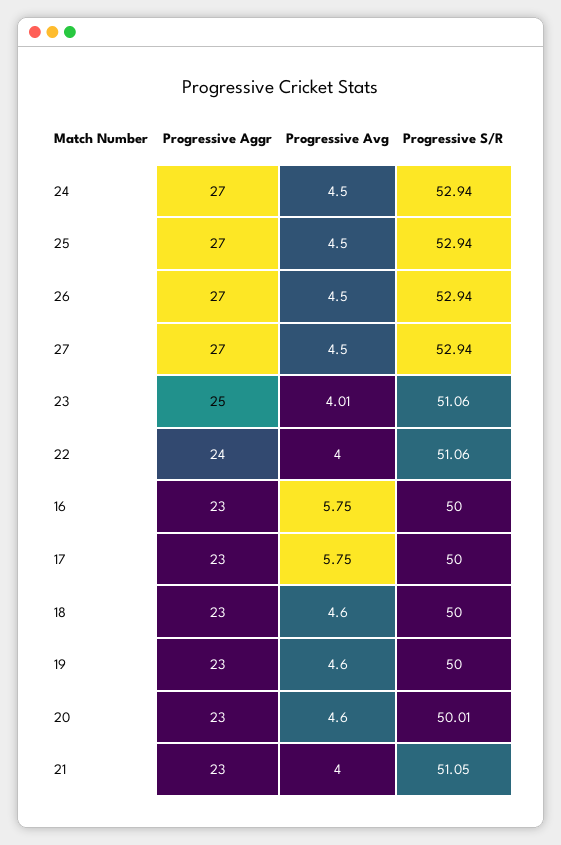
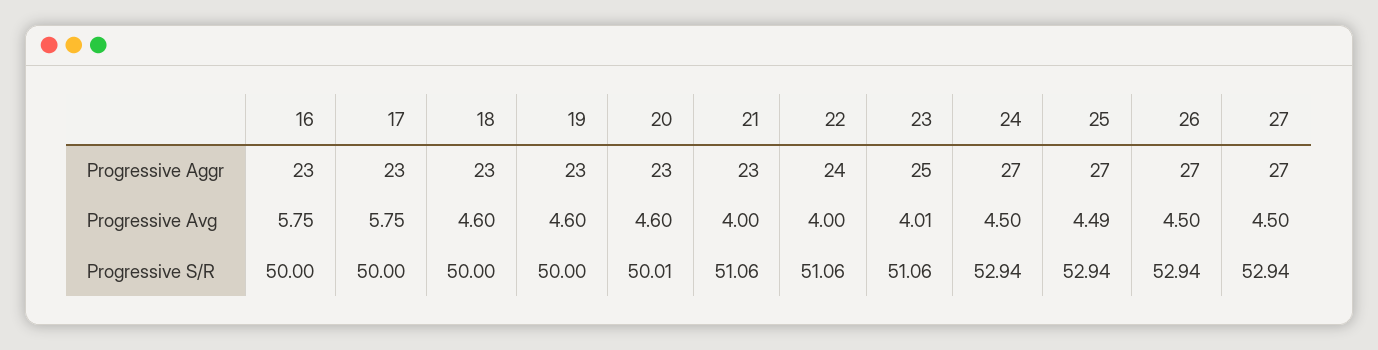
  {
    "Progressive Aggr": {
      "24": 27,
      "25": 27,
      "26": 27,
      "27": 27,
      "23": 25,
      "22": 24,
      "16": 23,
      "17": 23,
      "18": 23,
      "19": 23,
      "20": 23,
      "21": 23
    },
    "Progressive Avg": {
      "24": 4.5,
-     "25": 4.5,
+     "25": 4.49,
      "26": 4.5,
      "27": 4.5,
      "23": 4.01,
      "22": 4,
      "16": 5.75,
      "17": 5.75,
      "18": 4.6,
      "19": 4.6,
      "20": 4.6,
      "21": 4
    },
    "Progressive S/R": {
      "24": 52.94,
      "25": 52.94,
      "26": 52.94,
      "27": 52.94,
      "23": 51.06,
      "22": 51.06,
      "16": 50,
      "17": 50,
      "18": 50,
      "19": 50,
      "20": 50.01,
-     "21": 51.05
+     "21": 51.06
    }
  }

